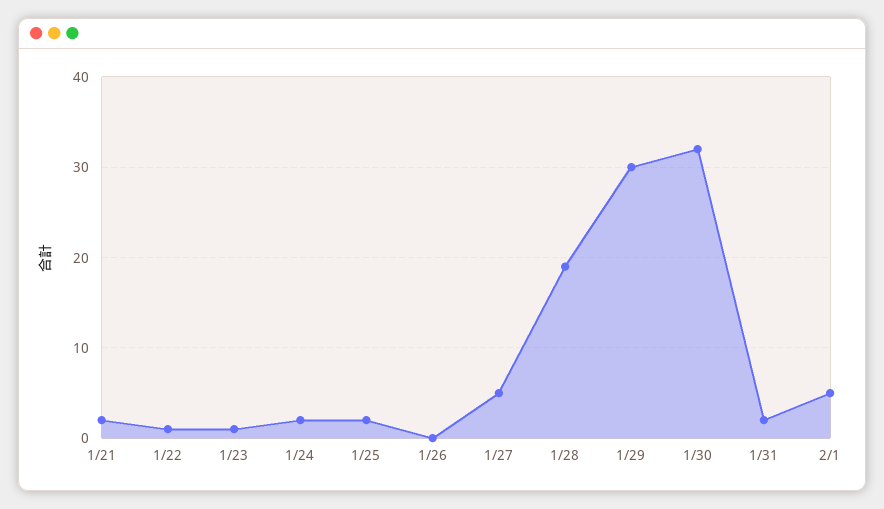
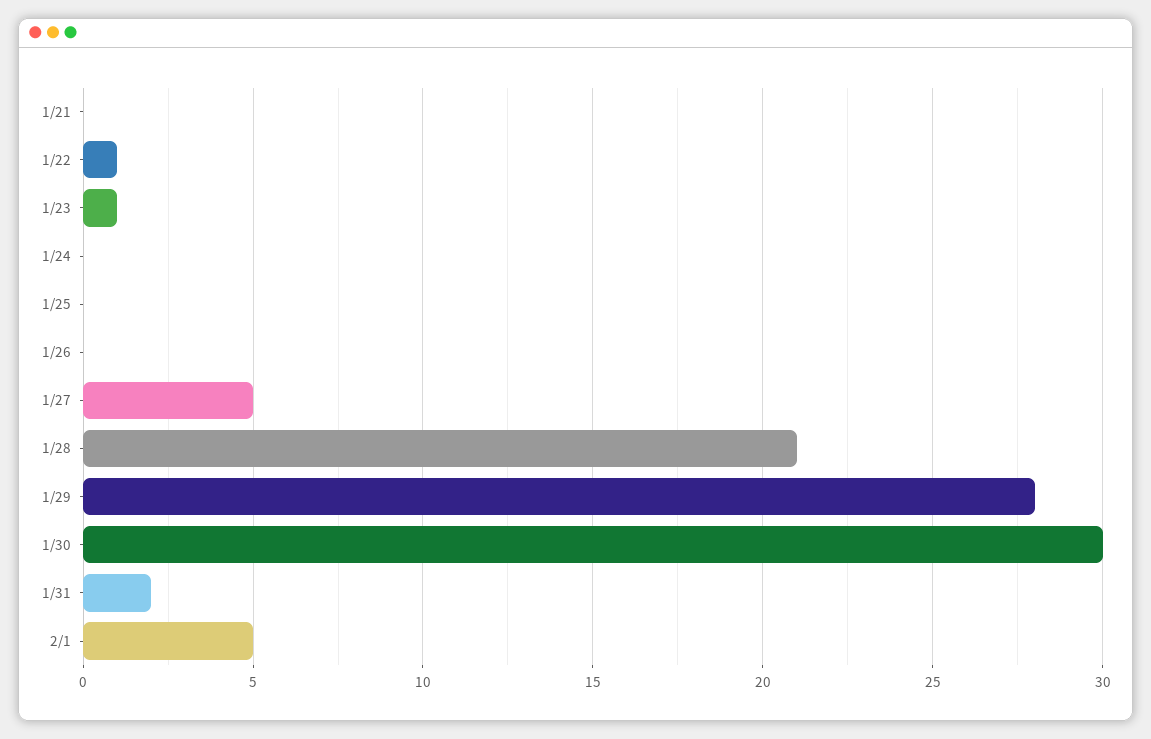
  {
-   "1/21": 2,
+   "1/21": 0,
    "1/22": 1,
    "1/23": 1,
-   "1/24": 2,
+   "1/24": 0,
-   "1/25": 2,
+   "1/25": 0,
    "1/26": 0,
    "1/27": 5,
-   "1/28": 19,
+   "1/28": 21,
-   "1/29": 30,
+   "1/29": 28,
-   "1/30": 32,
+   "1/30": 30,
    "1/31": 2,
    "2/1": 5
  }

